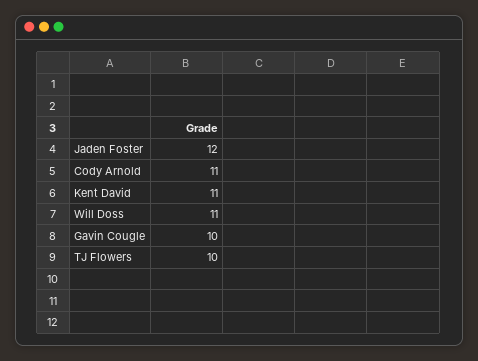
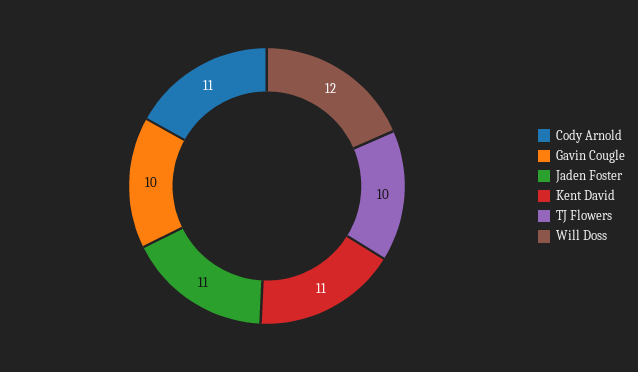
  {
-   "Jaden Foster": 12,
+   "Jaden Foster": 11,
    "Cody Arnold": 11,
    "Kent David": 11,
-   "Will Doss": 11,
+   "Will Doss": 12,
    "Gavin Cougle": 10,
    "TJ Flowers": 10
  }

